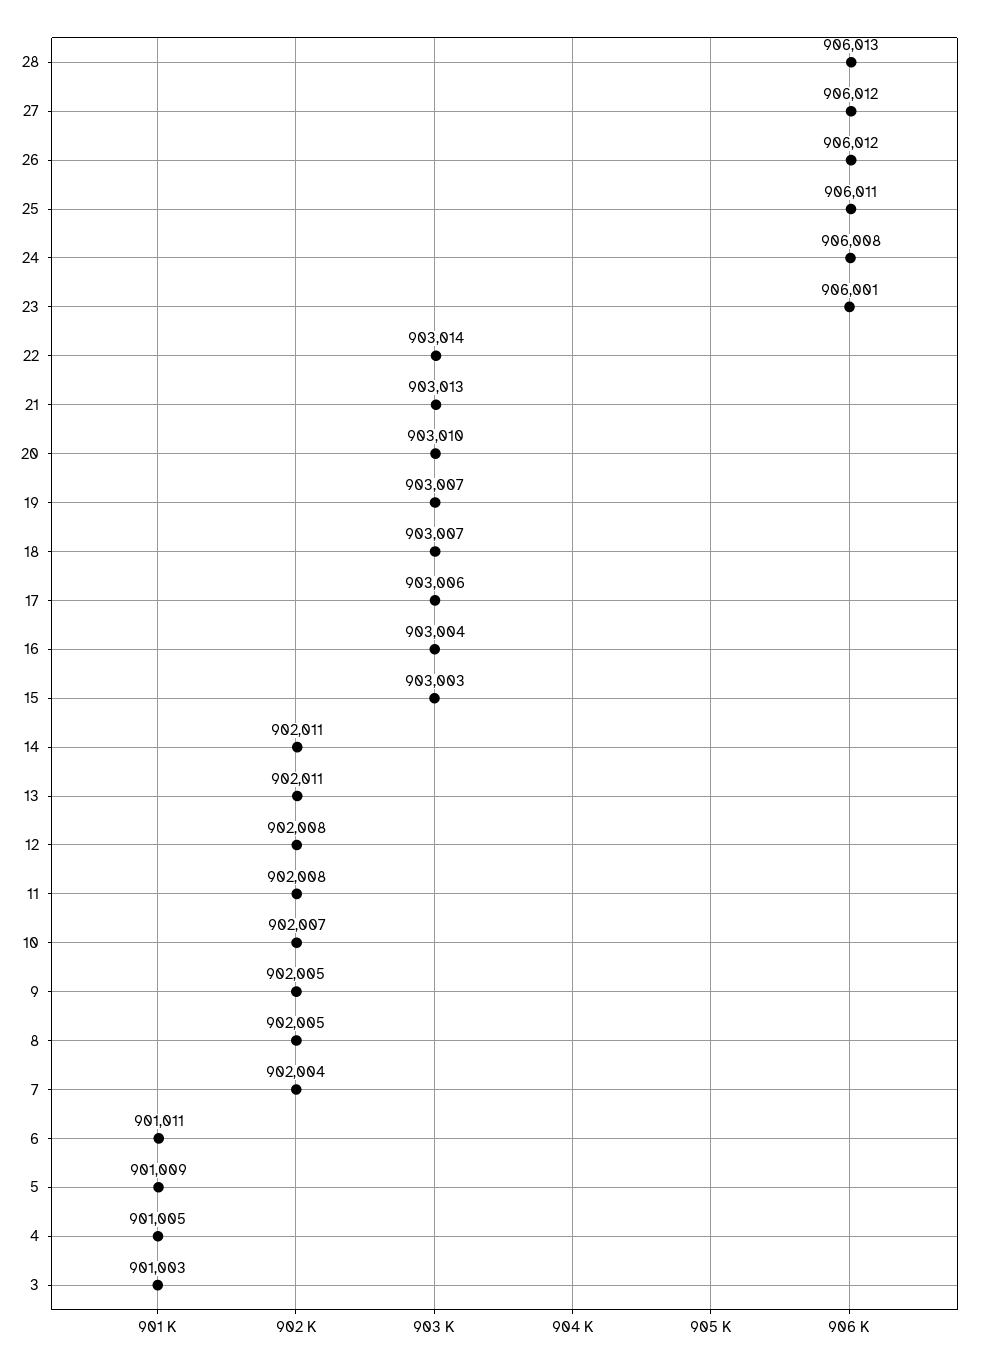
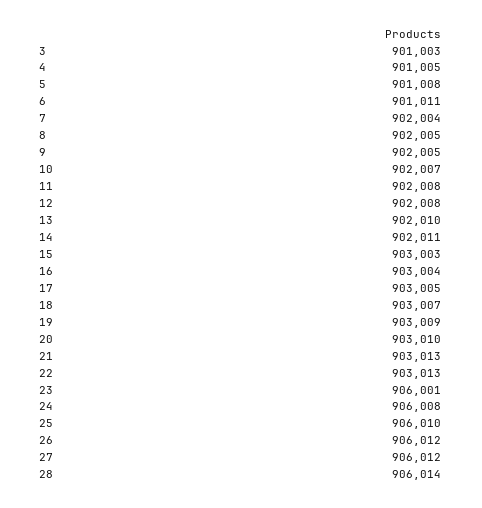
  {
-   "28": 906013,
+   "28": 906014,
    "27": 906012,
    "26": 906012,
-   "25": 906011,
+   "25": 906010,
    "24": 906008,
    "23": 906001,
-   "22": 903014,
+   "22": 903013,
    "21": 903013,
    "20": 903010,
-   "19": 903007,
+   "19": 903009,
    "18": 903007,
-   "17": 903006,
+   "17": 903005,
    "16": 903004,
    "15": 903003,
    "14": 902011,
-   "13": 902011,
+   "13": 902010,
    "12": 902008,
    "11": 902008,
    "10": 902007,
    "9": 902005,
    "8": 902005,
    "7": 902004,
    "6": 901011,
-   "5": 901009,
+   "5": 901008,
    "4": 901005,
    "3": 901003
  }

